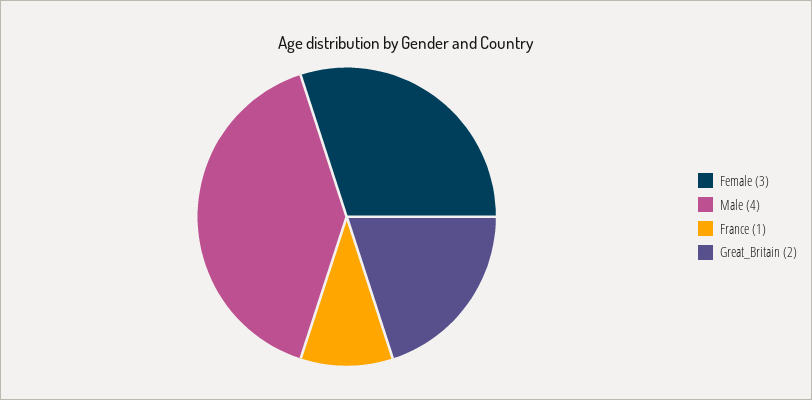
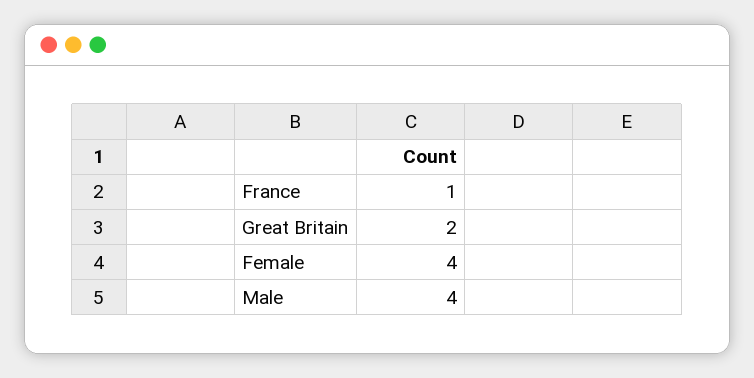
  {
-   "Female": 3,
+   "Female": 4,
    "Male": 4,
    "France": 1,
    "Great_Britain": 2
  }

